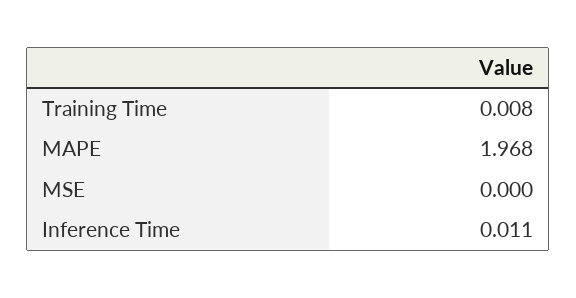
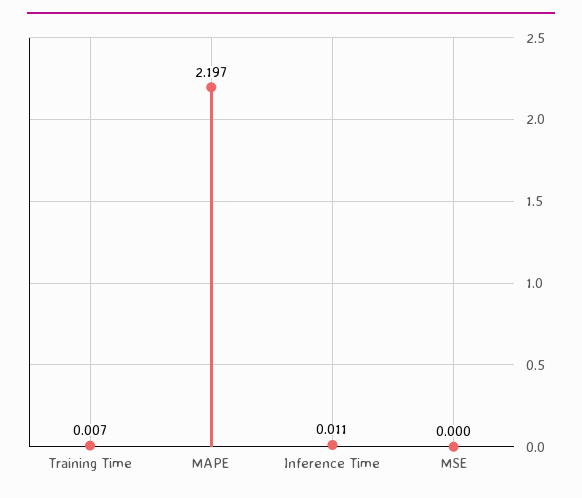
  {
-   "Training Time": 0.008,
+   "Training Time": 0.007,
-   "MAPE": 1.968,
+   "MAPE": 2.197,
    "MSE": 0,
    "Inference Time": 0.011
  }

